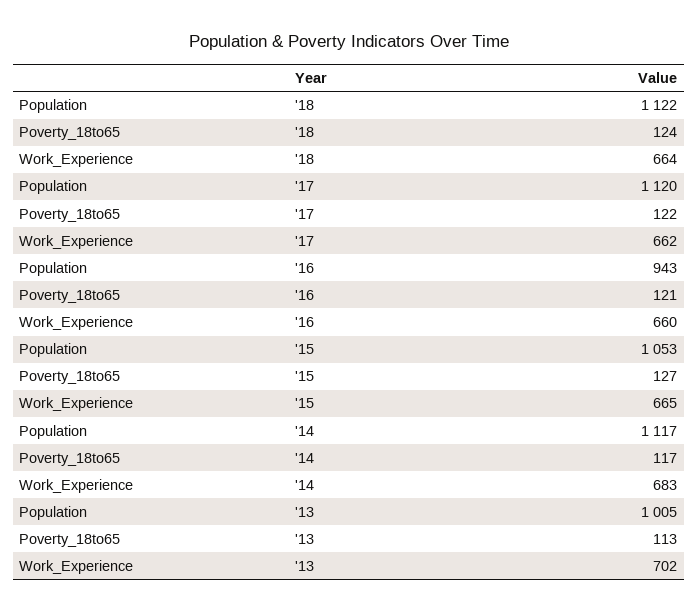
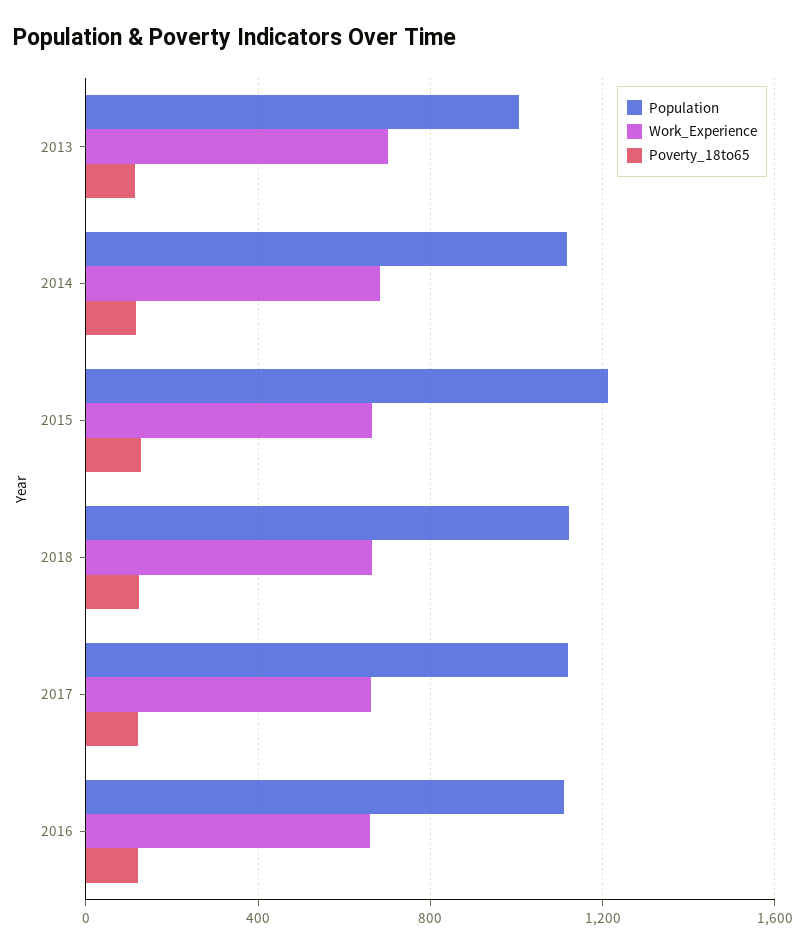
  {
    "Population": {
      "'18": 1122,
      "'17": 1120,
-     "'16": 943,
+     "'16": 1100,
-     "'15": 1053,
+     "'15": 1200,
      "'14": 1117,
      "'13": 1005
    },
    "Poverty_18to65": {
      "'18": 124,
      "'17": 122,
      "'16": 121,
      "'15": 127,
      "'14": 117,
      "'13": 113
    },
    "Work_Experience": {
      "'18": 664,
      "'17": 662,
      "'16": 660,
      "'15": 665,
      "'14": 683,
      "'13": 702
    }
  }

